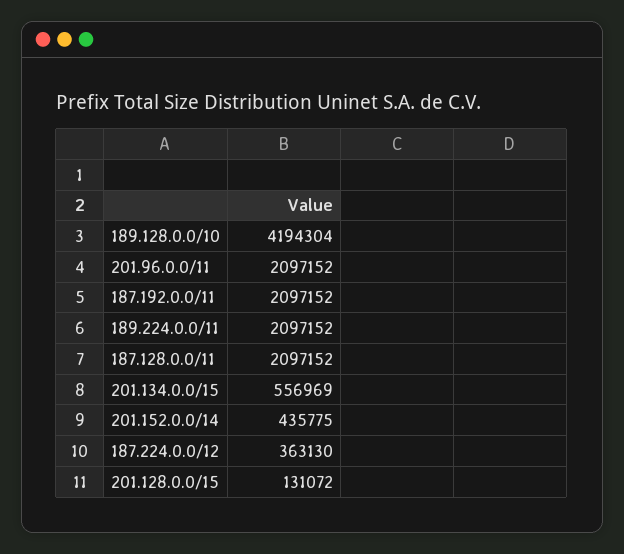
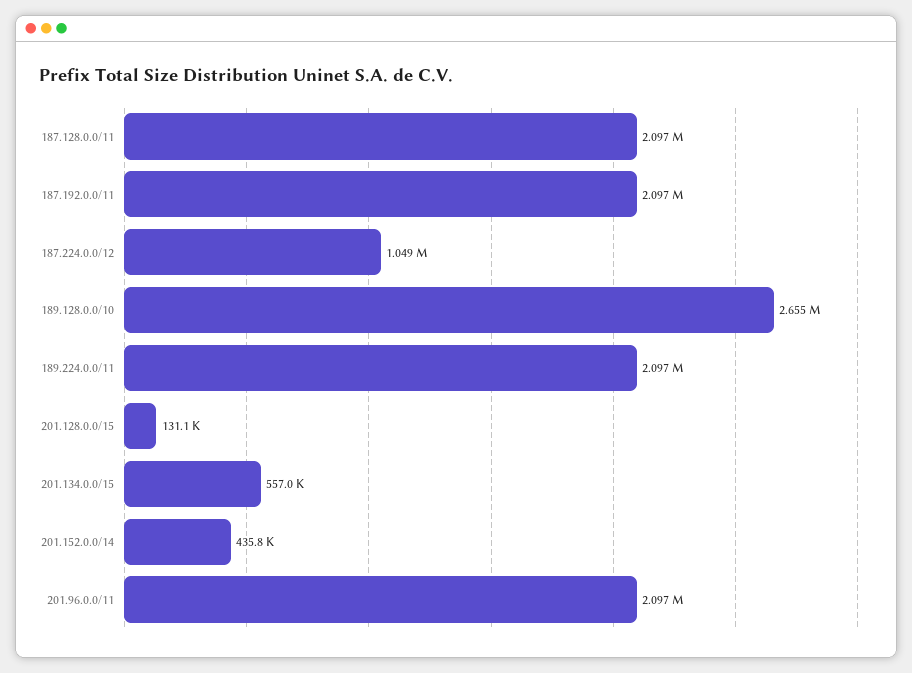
  {
-   "189.128.0.0/10": 4194304,
+   "189.128.0.0/10": 2655000,
    "201.96.0.0/11": 2097152,
    "187.192.0.0/11": 2097152,
    "189.224.0.0/11": 2097152,
    "187.128.0.0/11": 2097152,
    "201.134.0.0/15": 556969,
    "201.152.0.0/14": 435775,
-   "187.224.0.0/12": 363130,
+   "187.224.0.0/12": 1049000,
    "201.128.0.0/15": 131072
  }

